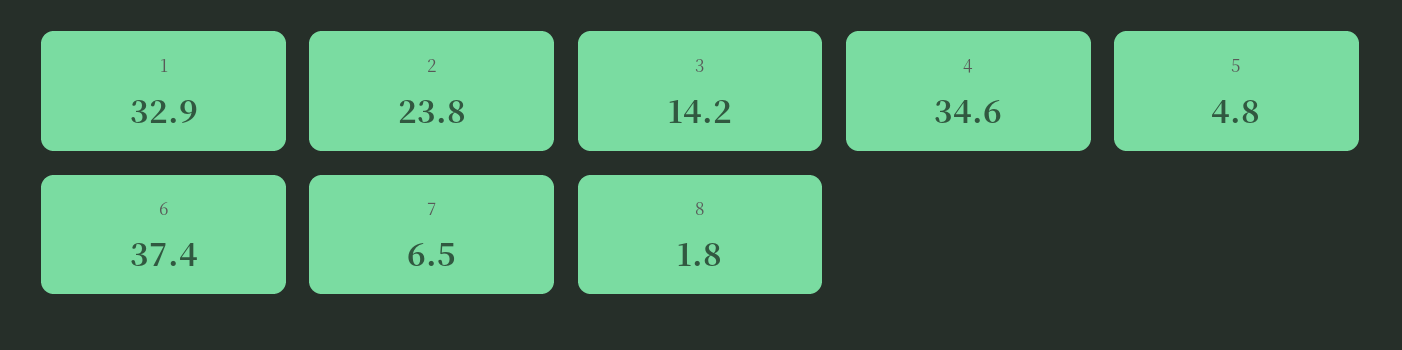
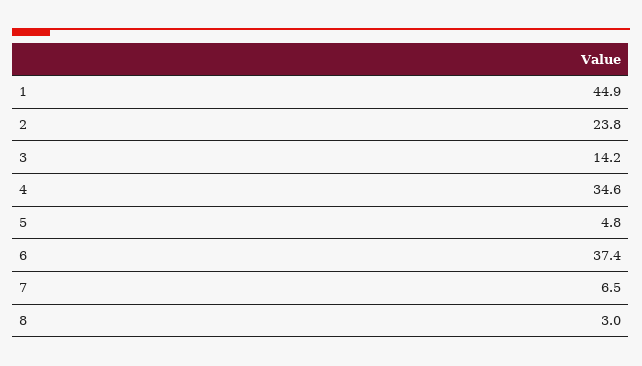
  {
-   "1": 32.9,
+   "1": 44.9,
    "2": 23.8,
    "3": 14.2,
    "4": 34.6,
    "5": 4.8,
    "6": 37.4,
    "7": 6.5,
-   "8": 1.8
+   "8": 3
  }

